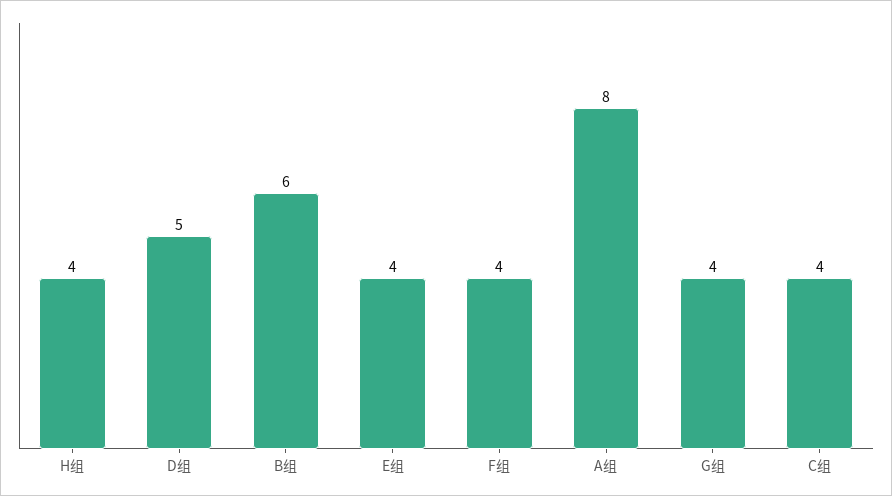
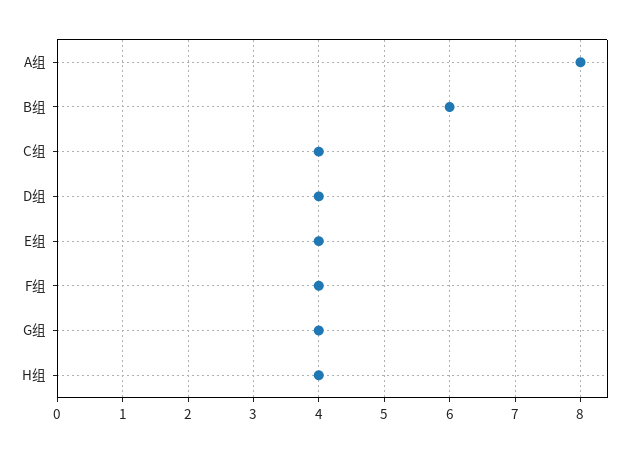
  {
    "H组": 4,
-   "D组": 5,
+   "D组": 4,
    "B组": 6,
    "E组": 4,
    "F组": 4,
    "A组": 8,
    "G组": 4,
    "C组": 4
  }

